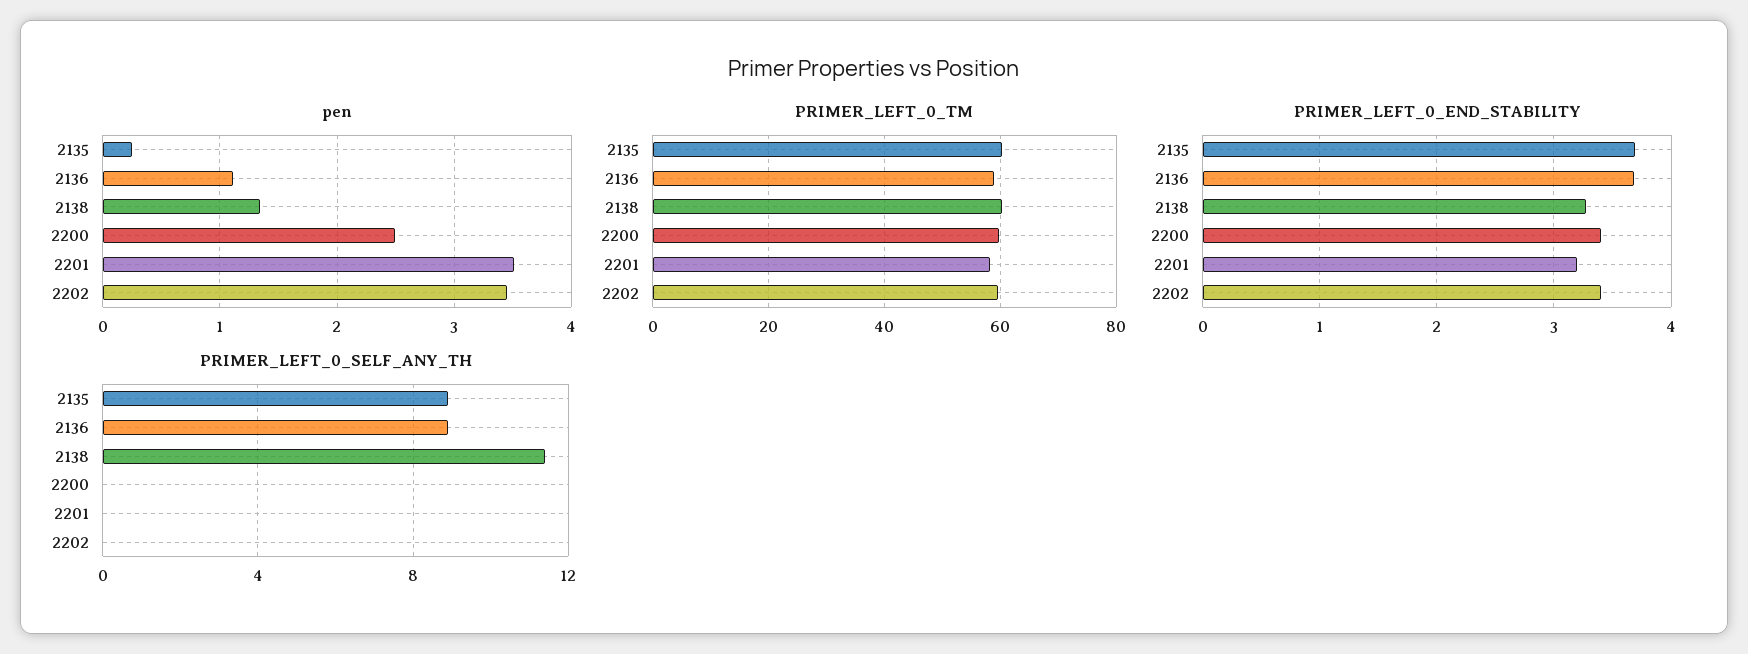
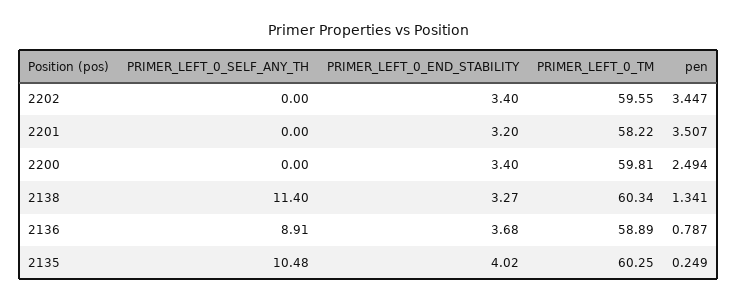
  {
    "pen": {
      "2135": 0.249,
-     "2136": 1.1,
+     "2136": 0.787,
      "2138": 1.341,
      "2200": 2.494,
      "2201": 3.507,
      "2202": 3.447
    },
    "PRIMER_LEFT_0_TM": {
      "2135": 60.25,
      "2136": 58.89,
      "2138": 60.34,
      "2200": 59.81,
      "2201": 58.22,
      "2202": 59.55
    },
    "PRIMER_LEFT_0_END_STABILITY": {
-     "2135": 3.7,
+     "2135": 4.02,
      "2136": 3.68,
      "2138": 3.27,
      "2200": 3.4,
      "2201": 3.2,
      "2202": 3.4
    },
    "PRIMER_LEFT_0_SELF_ANY_TH": {
-     "2135": 9,
+     "2135": 10.48,
      "2136": 8.91,
      "2138": 11.4,
      "2200": 0,
      "2201": 0,
      "2202": 0
    }
  }

